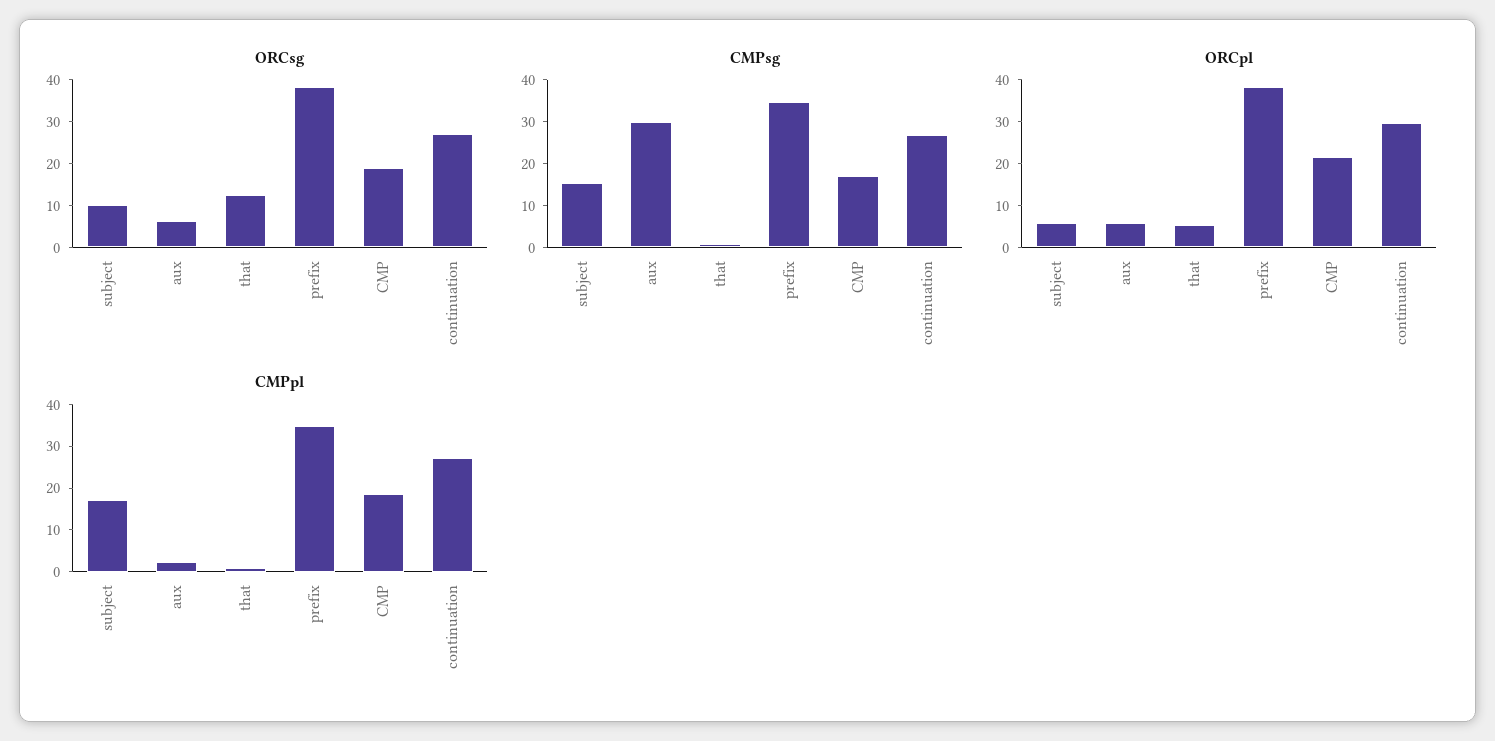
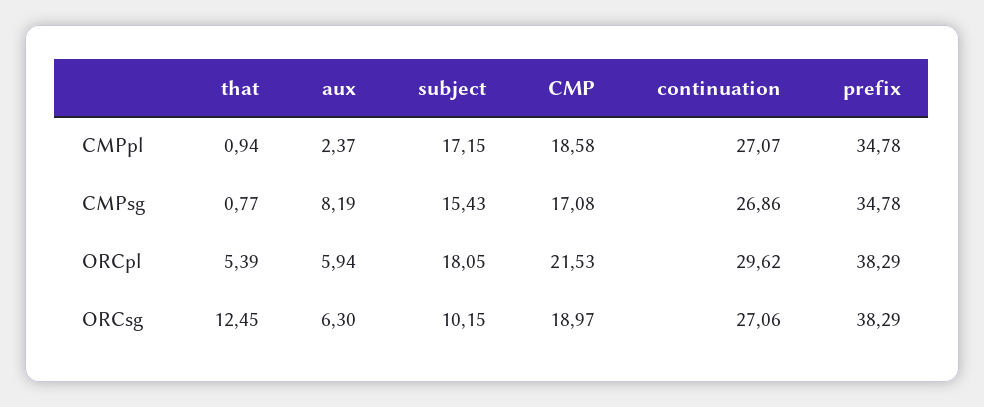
  {
    "ORCsg": {
      "subject": 10.15,
      "aux": 6.3,
      "that": 12.45,
      "prefix": 38.29,
      "CMP": 18.97,
      "continuation": 27.06
    },
    "CMPsg": {
      "subject": 15.43,
-     "aux": 30,
+     "aux": 8.19,
      "that": 0.77,
      "prefix": 34.78,
      "CMP": 17.08,
      "continuation": 26.86
    },
    "ORCpl": {
-     "subject": 6,
+     "subject": 18.05,
      "aux": 5.94,
      "that": 5.39,
      "prefix": 38.29,
      "CMP": 21.53,
      "continuation": 29.62
    },
    "CMPpl": {
      "subject": 17.15,
      "aux": 2.37,
      "that": 0.94,
      "prefix": 34.78,
      "CMP": 18.58,
      "continuation": 27.07
    }
  }

